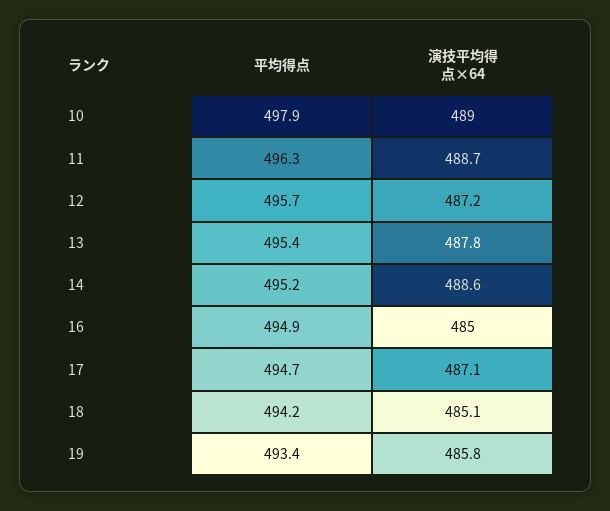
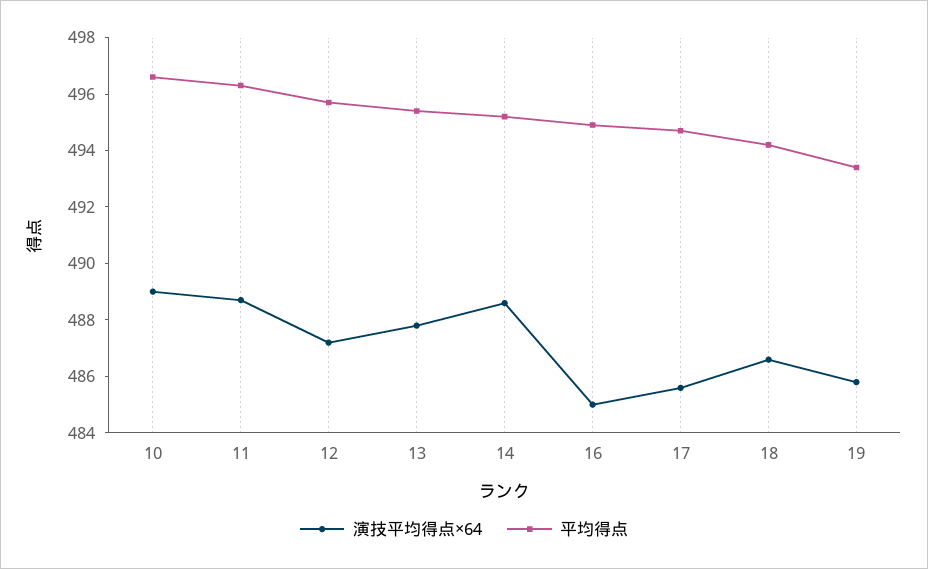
  {
    "平均得点": {
-     "10": 497.9,
+     "10": 496.5,
      "11": 496.3,
      "12": 495.7,
      "13": 495.4,
      "14": 495.2,
      "16": 494.9,
      "17": 494.7,
      "18": 494.2,
      "19": 493.4
    },
    "演技平均得点×64": {
      "10": 489,
      "11": 488.7,
      "12": 487.2,
      "13": 487.8,
      "14": 488.6,
      "16": 485,
-     "17": 487.1,
+     "17": 485.5,
-     "18": 485.1,
+     "18": 486.5,
      "19": 485.8
    }
  }

